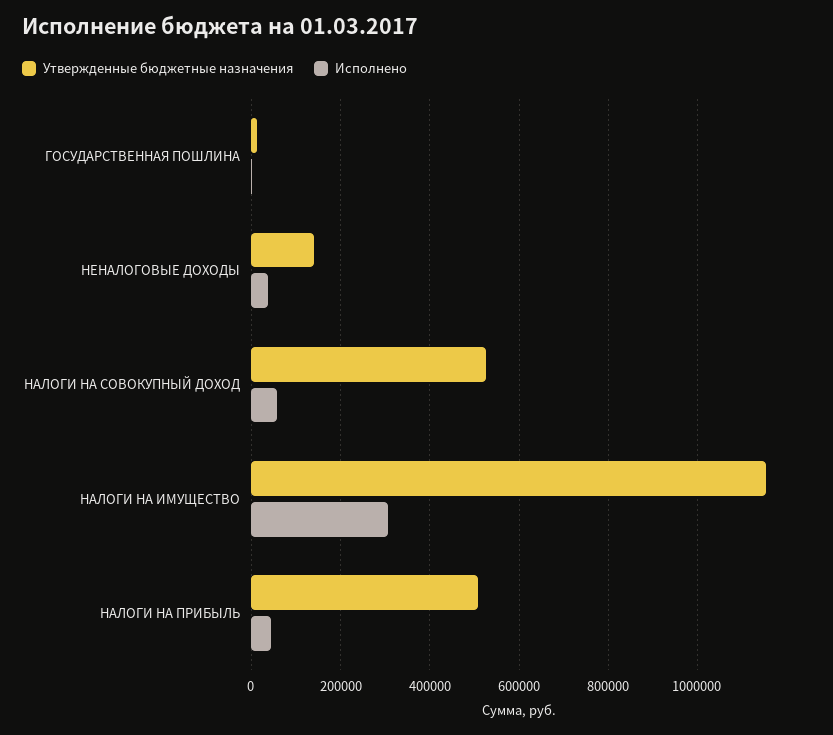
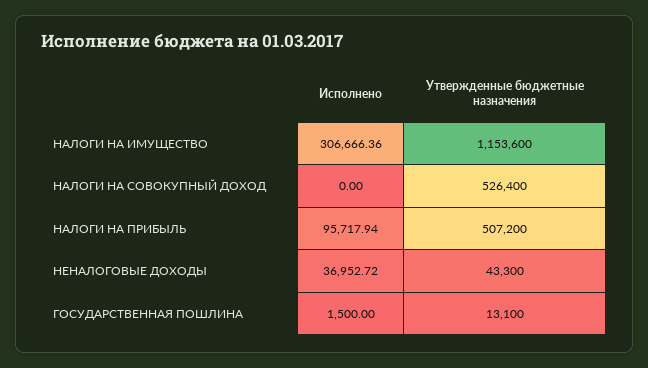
  {
    "Утвержденные бюджетные назначения": {
      "ГОСУДАРСТВЕННАЯ ПОШЛИНА": 13100,
-     "НЕНАЛОГОВЫЕ ДОХОДЫ": 140000,
+     "НЕНАЛОГОВЫЕ ДОХОДЫ": 43300,
      "НАЛОГИ НА СОВОКУПНЫЙ ДОХОД": 526400,
      "НАЛОГИ НА ИМУЩЕСТВО": 1153600,
      "НАЛОГИ НА ПРИБЫЛЬ": 507200
    },
    "Исполнено": {
      "ГОСУДАРСТВЕННАЯ ПОШЛИНА": 1500,
      "НЕНАЛОГОВЫЕ ДОХОДЫ": 36952.72,
-     "НАЛОГИ НА СОВОКУПНЫЙ ДОХОД": 60000,
+     "НАЛОГИ НА СОВОКУПНЫЙ ДОХОД": 0,
      "НАЛОГИ НА ИМУЩЕСТВО": 306666.36,
-     "НАЛОГИ НА ПРИБЫЛЬ": 40000
+     "НАЛОГИ НА ПРИБЫЛЬ": 95717.94
    }
  }

